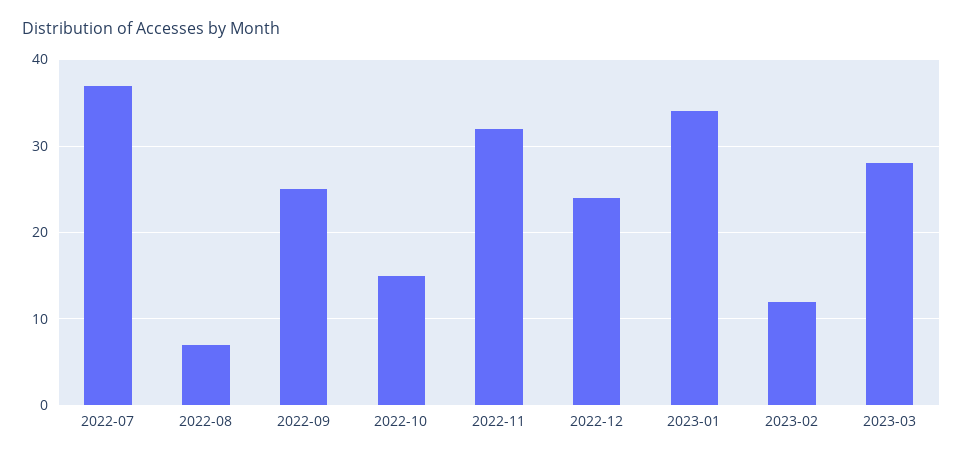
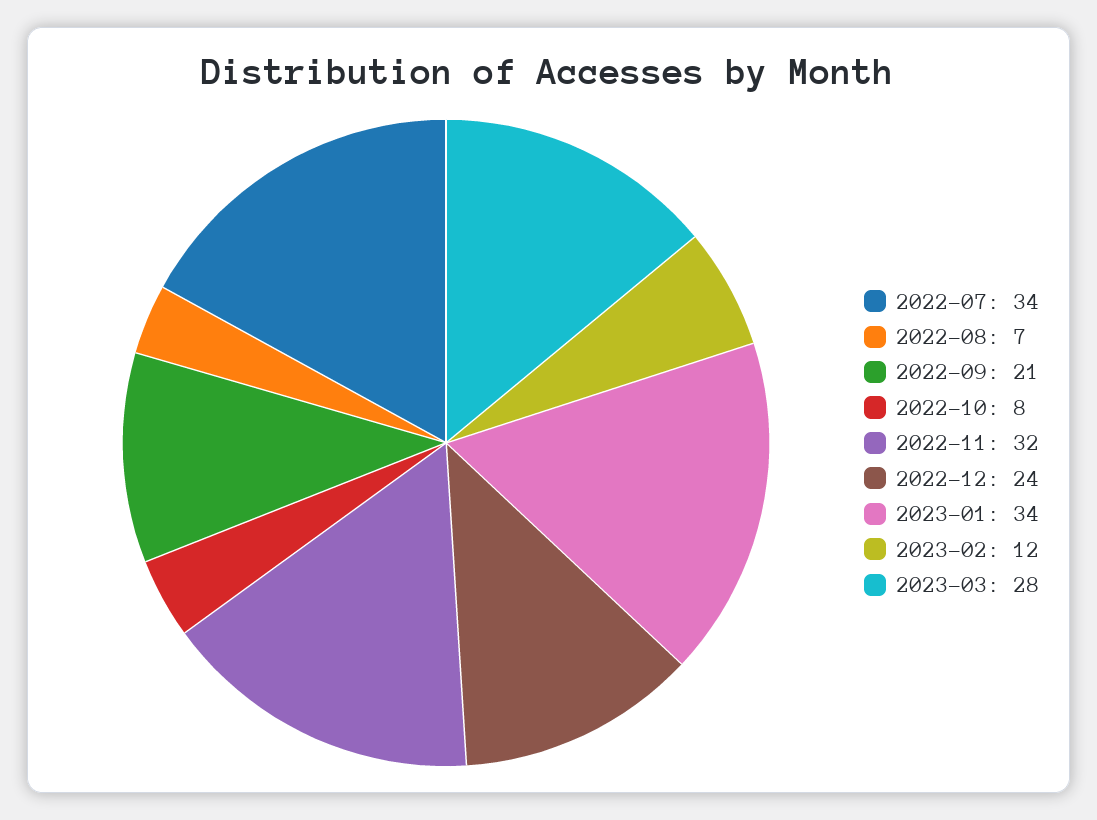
  {
-   "2022-07": 37,
+   "2022-07": 34,
    "2022-08": 7,
-   "2022-09": 25,
+   "2022-09": 21,
-   "2022-10": 15,
+   "2022-10": 8,
    "2022-11": 32,
    "2022-12": 24,
    "2023-01": 34,
    "2023-02": 12,
    "2023-03": 28
  }

